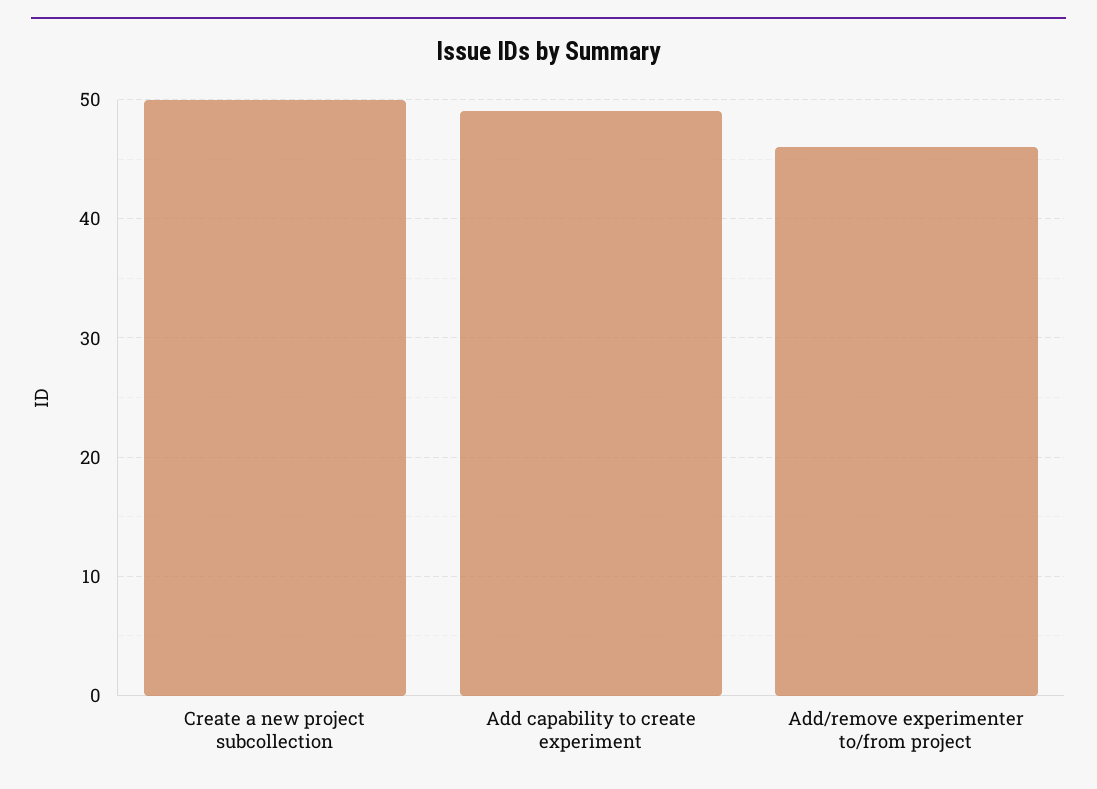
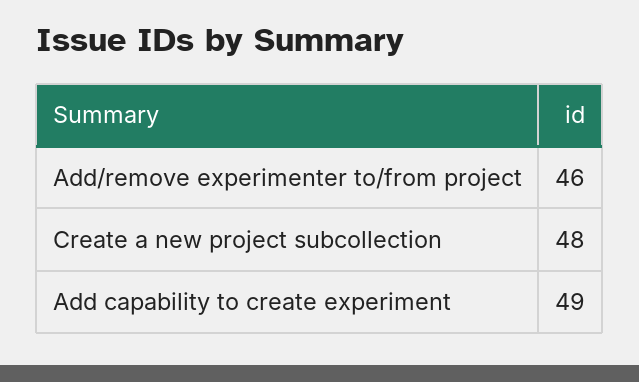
  {
-   "Create a new project subcollection": 50,
+   "Create a new project subcollection": 48,
    "Add capability to create experiment": 49,
    "Add/remove experimenter to/from project": 46
  }

